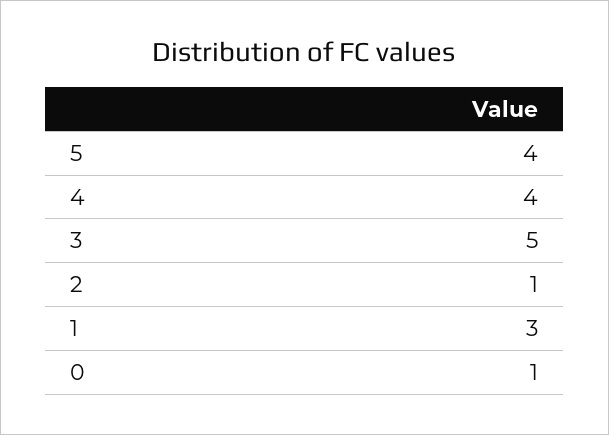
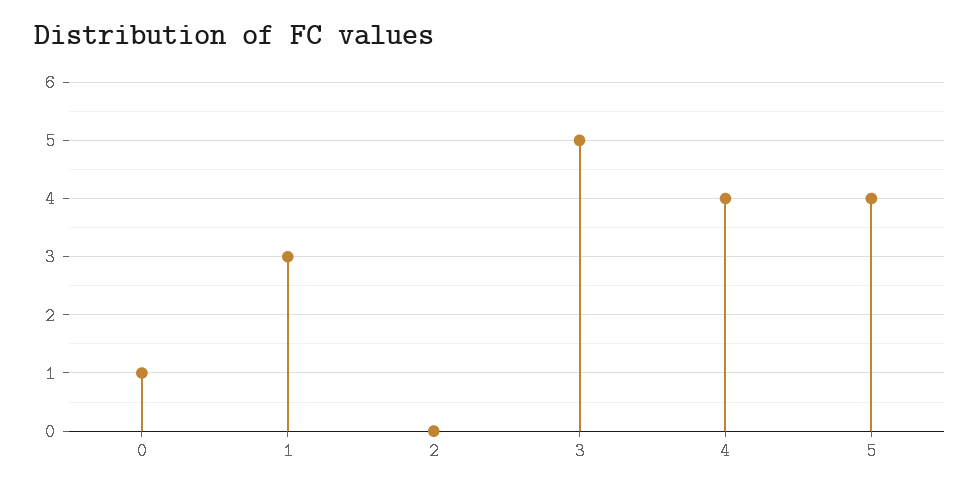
  {
    "5": 4,
    "4": 4,
    "3": 5,
-   "2": 1,
+   "2": 0,
    "1": 3,
    "0": 1
  }

